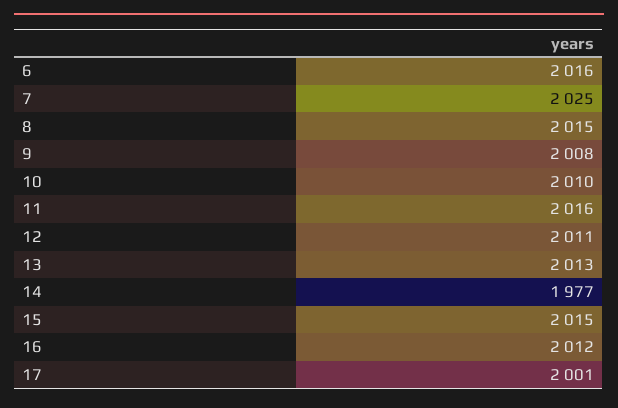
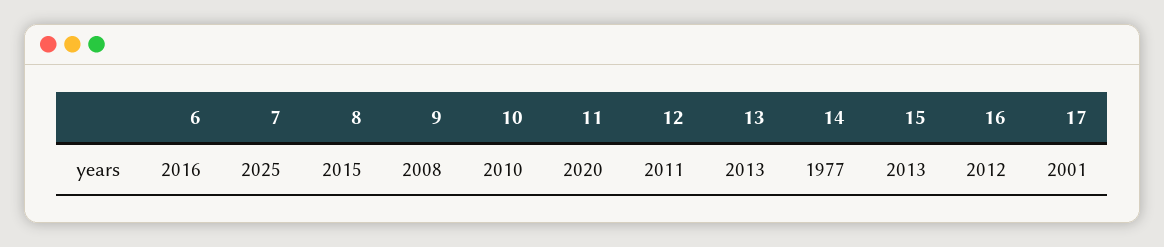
  {
    "6": 2016,
    "7": 2025,
    "8": 2015,
    "9": 2008,
    "10": 2010,
-   "11": 2016,
+   "11": 2020,
    "12": 2011,
    "13": 2013,
    "14": 1977,
-   "15": 2015,
+   "15": 2013,
    "16": 2012,
    "17": 2001
  }

